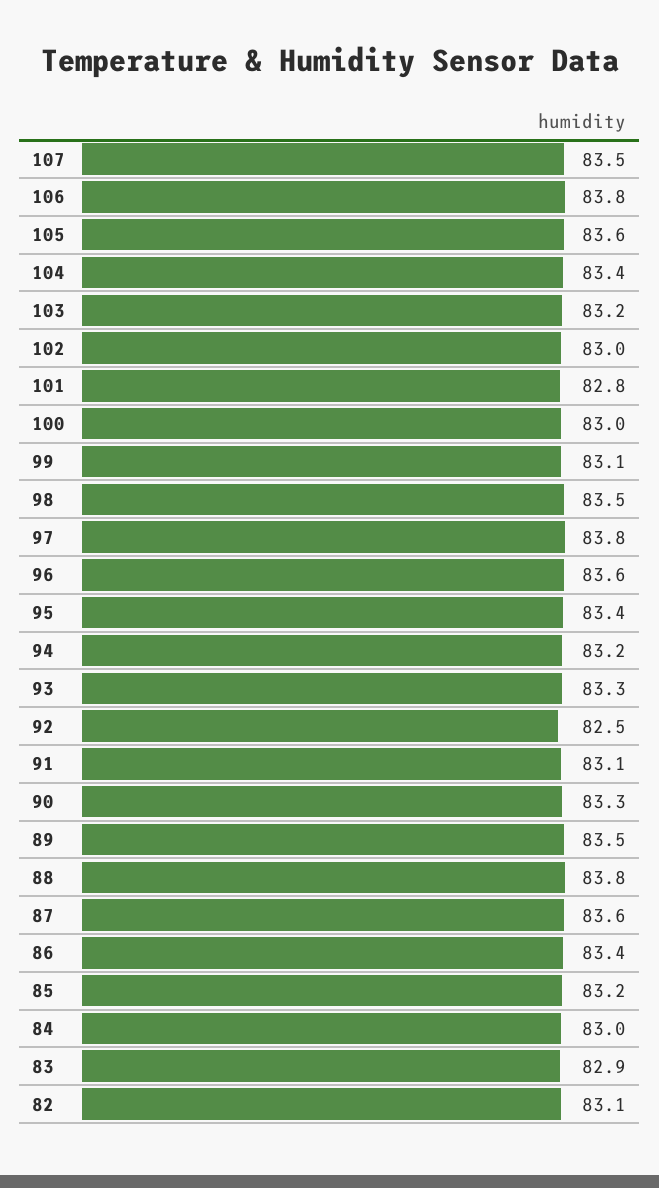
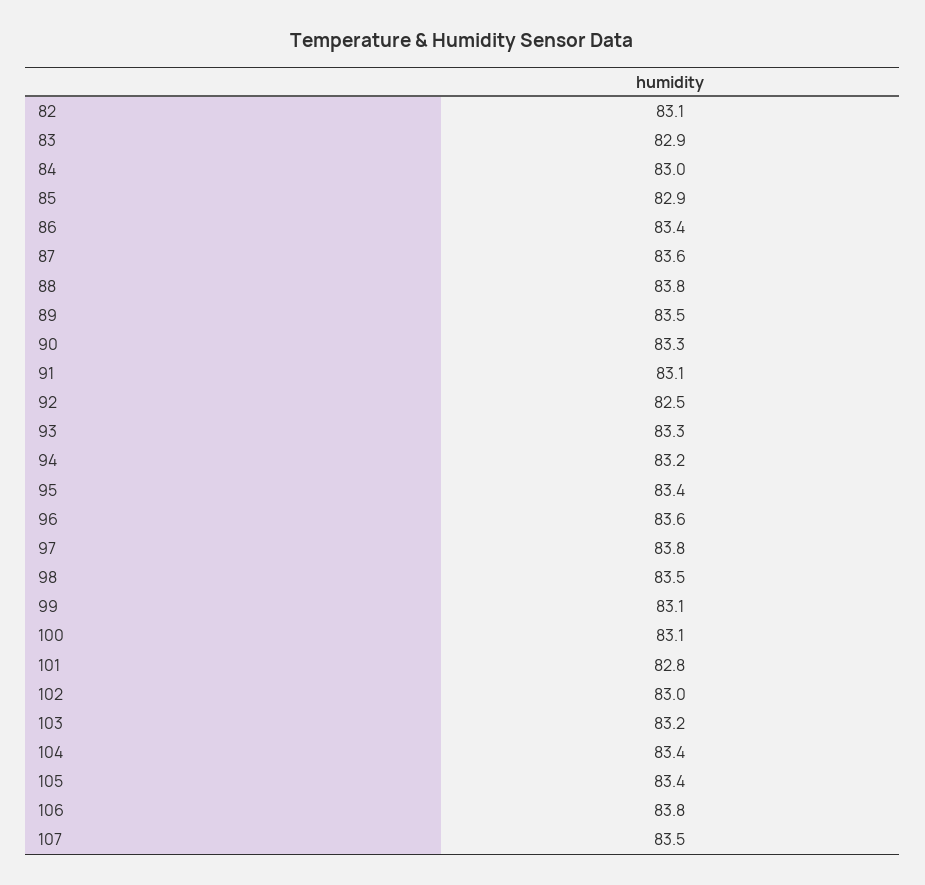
  {
    "107": 83.5,
    "106": 83.8,
-   "105": 83.6,
+   "105": 83.4,
    "104": 83.4,
    "103": 83.2,
    "102": 83,
    "101": 82.8,
-   "100": 83,
+   "100": 83.1,
    "99": 83.1,
    "98": 83.5,
    "97": 83.8,
    "96": 83.6,
    "95": 83.4,
    "94": 83.2,
    "93": 83.3,
    "92": 82.5,
    "91": 83.1,
    "90": 83.3,
    "89": 83.5,
    "88": 83.8,
    "87": 83.6,
    "86": 83.4,
-   "85": 83.2,
+   "85": 82.9,
    "84": 83,
    "83": 82.9,
    "82": 83.1
  }

